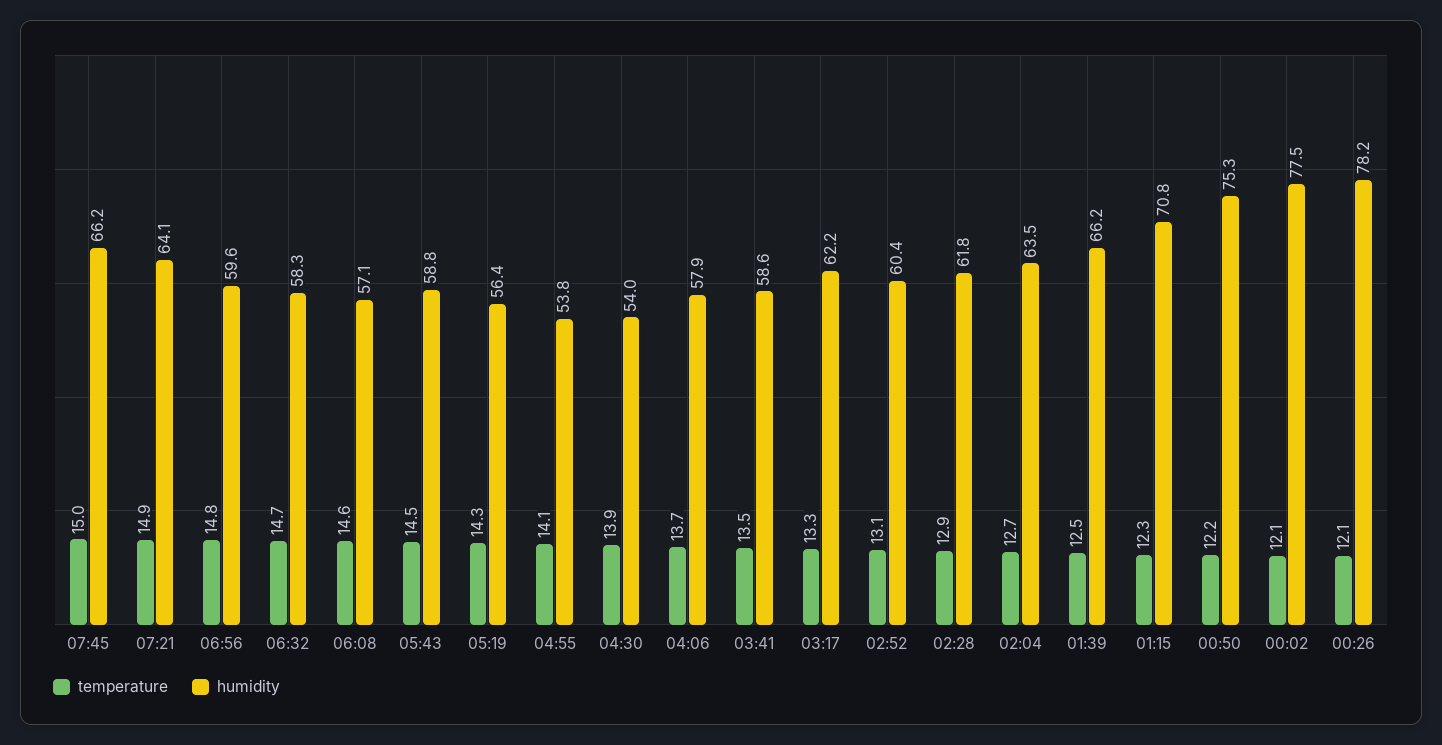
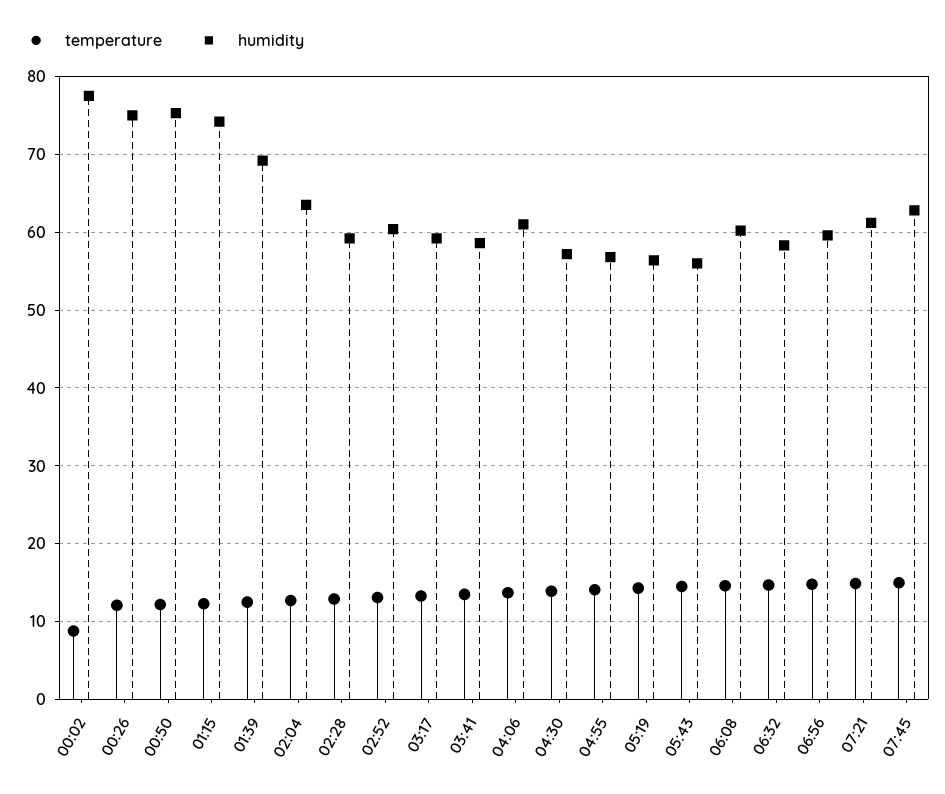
  {
    "temperature": {
      "07:45": 15,
      "07:21": 14.9,
      "06:56": 14.8,
      "06:32": 14.7,
      "06:08": 14.6,
      "05:43": 14.5,
      "05:19": 14.3,
      "04:55": 14.1,
      "04:30": 13.9,
      "04:06": 13.7,
      "03:41": 13.5,
      "03:17": 13.3,
      "02:52": 13.1,
      "02:28": 12.9,
      "02:04": 12.7,
      "01:39": 12.5,
      "01:15": 12.3,
      "00:50": 12.2,
-     "00:02": 12.1,
+     "00:02": 9,
      "00:26": 12.1
    },
    "humidity": {
-     "07:45": 66.2,
+     "07:45": 63,
-     "07:21": 64.1,
+     "07:21": 61,
      "06:56": 59.6,
      "06:32": 58.3,
-     "06:08": 57.1,
+     "06:08": 60,
-     "05:43": 58.8,
+     "05:43": 56,
      "05:19": 56.4,
-     "04:55": 53.8,
+     "04:55": 57,
-     "04:30": 54,
+     "04:30": 57,
-     "04:06": 57.9,
+     "04:06": 61,
      "03:41": 58.6,
-     "03:17": 62.2,
+     "03:17": 59,
      "02:52": 60.4,
-     "02:28": 61.8,
+     "02:28": 59,
      "02:04": 63.5,
-     "01:39": 66.2,
+     "01:39": 69,
-     "01:15": 70.8,
+     "01:15": 74,
      "00:50": 75.3,
      "00:02": 77.5,
-     "00:26": 78.2
+     "00:26": 75
    }
  }

